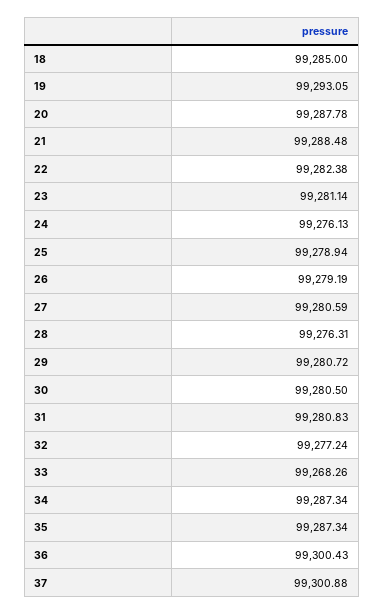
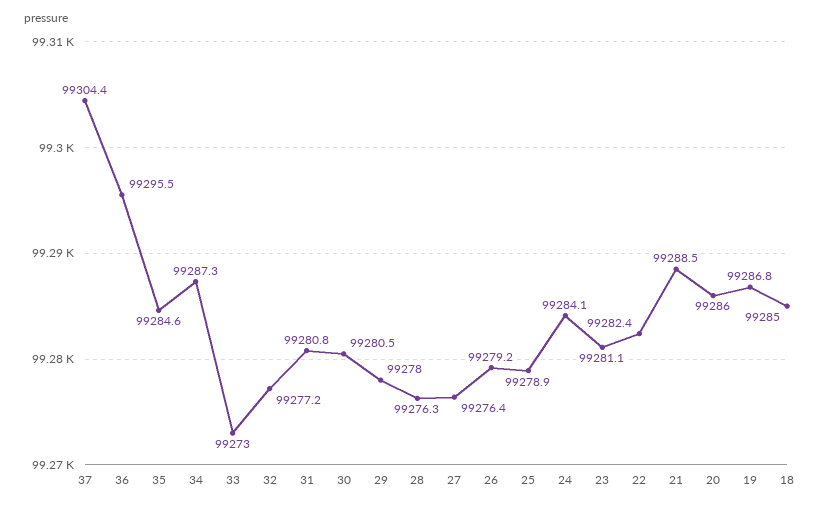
  {
    "18": 99285,
-   "19": 99293.05,
+   "19": 99286.8,
-   "20": 99287.78,
+   "20": 99286,
    "21": 99288.48,
    "22": 99282.38,
    "23": 99281.14,
-   "24": 99276.13,
+   "24": 99284.1,
    "25": 99278.94,
    "26": 99279.19,
-   "27": 99280.59,
+   "27": 99276.4,
    "28": 99276.31,
-   "29": 99280.72,
+   "29": 99278,
    "30": 99280.5,
    "31": 99280.83,
    "32": 99277.24,
-   "33": 99268.26,
+   "33": 99273,
    "34": 99287.34,
-   "35": 99287.34,
+   "35": 99284.6,
-   "36": 99300.43,
+   "36": 99295.5,
-   "37": 99300.88
+   "37": 99304.4
  }

